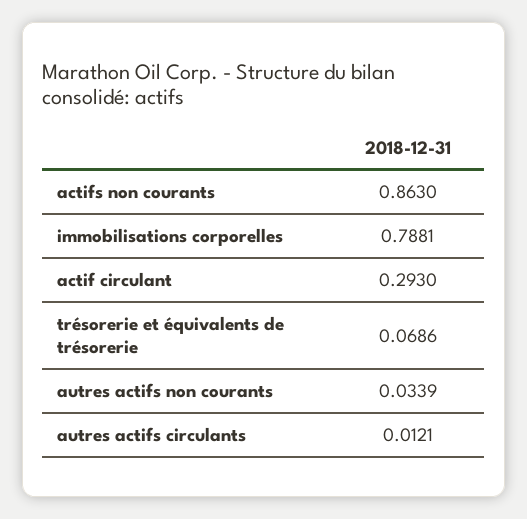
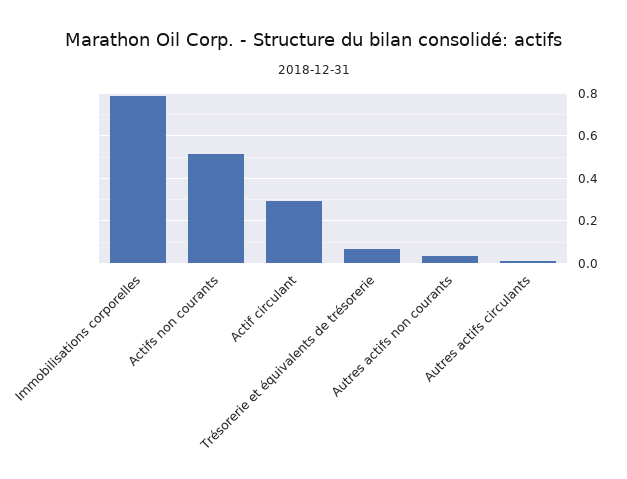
  {
-   "actifs non courants": 0.863,
+   "actifs non courants": 0.5,
    "immobilisations corporelles": 0.7881,
    "actif circulant": 0.293,
    "trésorerie et équivalents de trésorerie": 0.0686,
    "autres actifs non courants": 0.0339,
    "autres actifs circulants": 0.0121
  }

